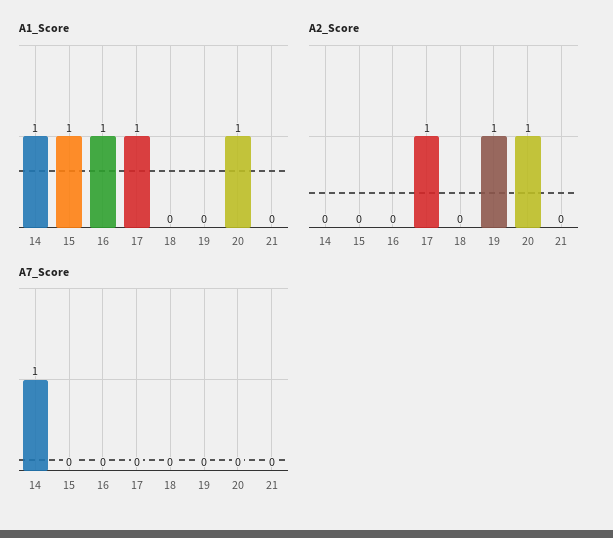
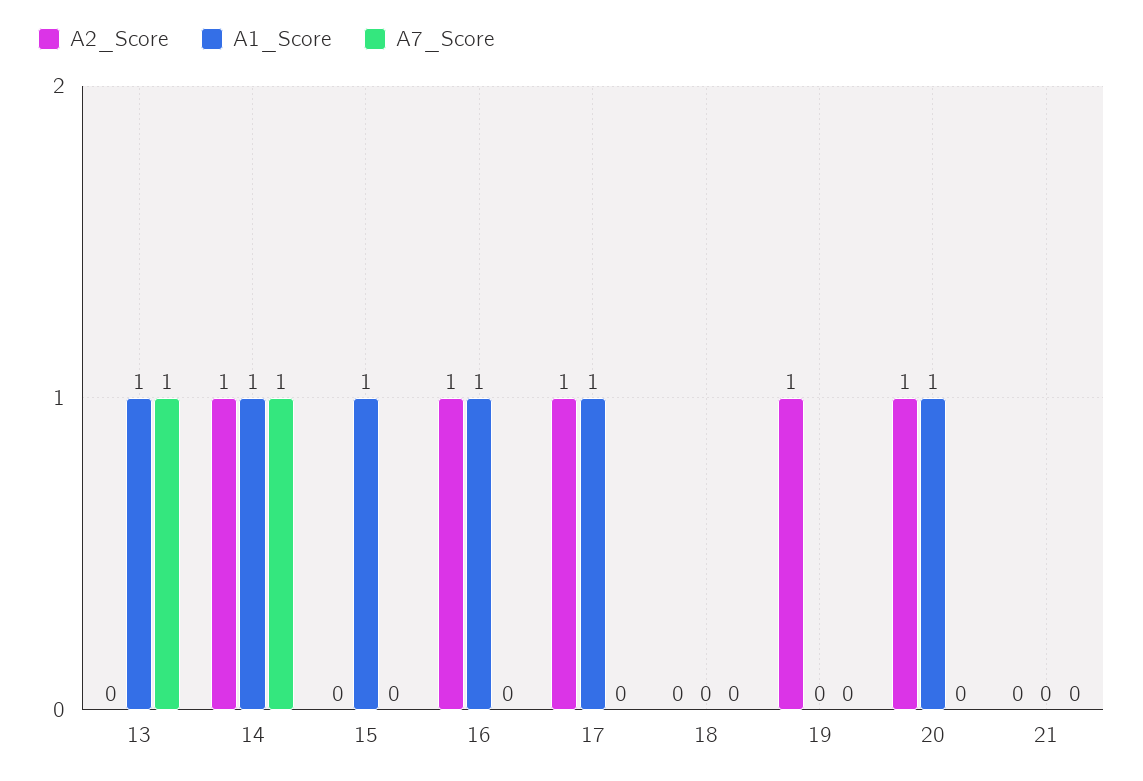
  {
    "A1_Score": {
      "14": 1,
      "15": 1,
      "16": 1,
      "17": 1,
      "18": 0,
      "19": 0,
      "20": 1,
-     "21": 0
+     "21": 0,
+     "13": 1
    },
    "A2_Score": {
-     "14": 0,
+     "14": 1,
      "15": 0,
-     "16": 0,
+     "16": 1,
      "17": 1,
      "18": 0,
      "19": 1,
      "20": 1,
-     "21": 0
+     "21": 0,
+     "13": 0
    },
    "A7_Score": {
      "14": 1,
      "15": 0,
      "16": 0,
      "17": 0,
      "18": 0,
      "19": 0,
      "20": 0,
-     "21": 0
+     "21": 0,
+     "13": 1
    }
  }

